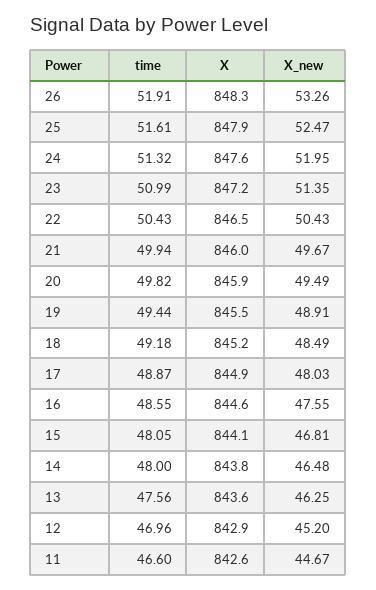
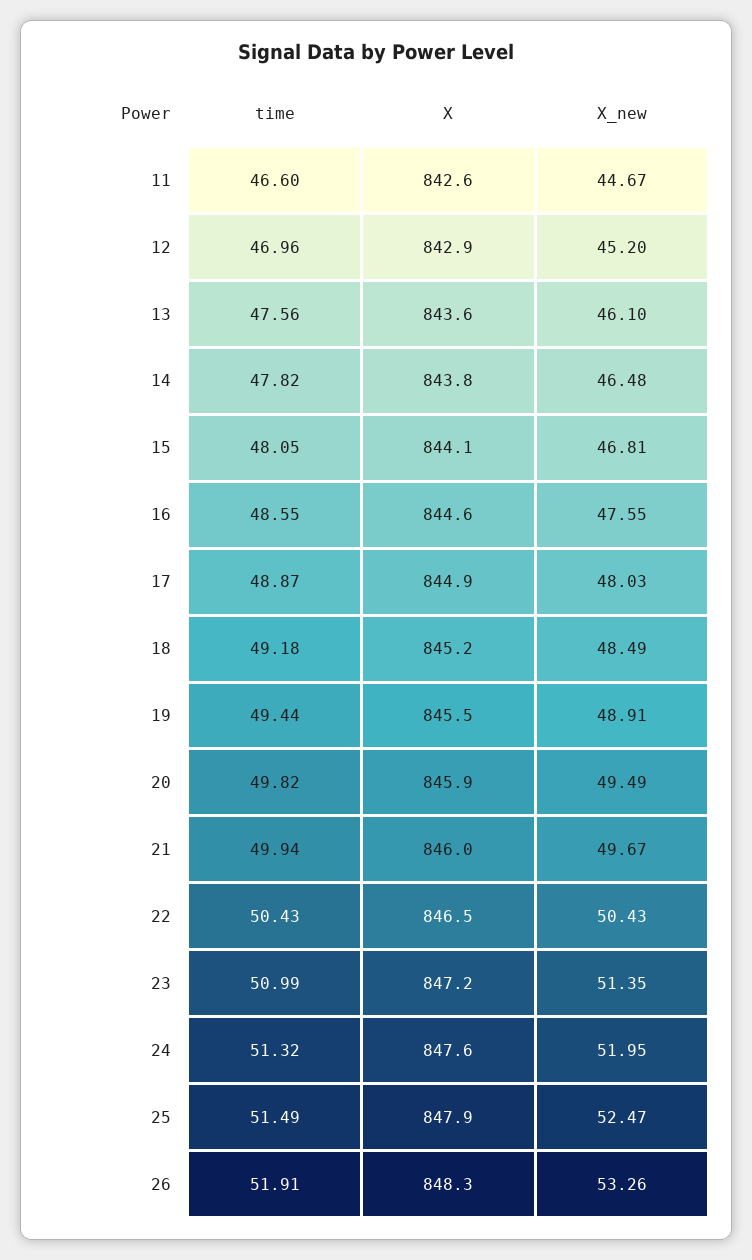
  {
    "time": {
      "26": 51.91,
-     "25": 51.61,
+     "25": 51.49,
      "24": 51.32,
      "23": 50.99,
      "22": 50.43,
      "21": 49.94,
      "20": 49.82,
      "19": 49.44,
      "18": 49.18,
      "17": 48.87,
      "16": 48.55,
      "15": 48.05,
-     "14": 48,
+     "14": 47.82,
      "13": 47.56,
      "12": 46.96,
      "11": 46.6
    },
    "X": {
      "26": 848.3,
      "25": 847.9,
      "24": 847.6,
      "23": 847.2,
      "22": 846.5,
      "21": 846,
      "20": 845.9,
      "19": 845.5,
      "18": 845.2,
      "17": 844.9,
      "16": 844.6,
      "15": 844.1,
      "14": 843.8,
      "13": 843.6,
      "12": 842.9,
      "11": 842.6
    },
    "X_new": {
      "26": 53.26,
      "25": 52.47,
      "24": 51.95,
      "23": 51.35,
      "22": 50.43,
      "21": 49.67,
      "20": 49.49,
      "19": 48.91,
      "18": 48.49,
      "17": 48.03,
      "16": 47.55,
      "15": 46.81,
      "14": 46.48,
-     "13": 46.25,
+     "13": 46.1,
      "12": 45.2,
      "11": 44.67
    }
  }

